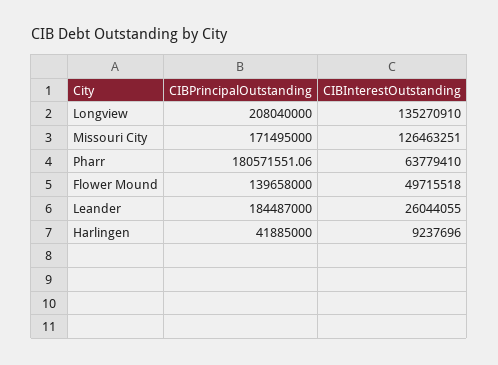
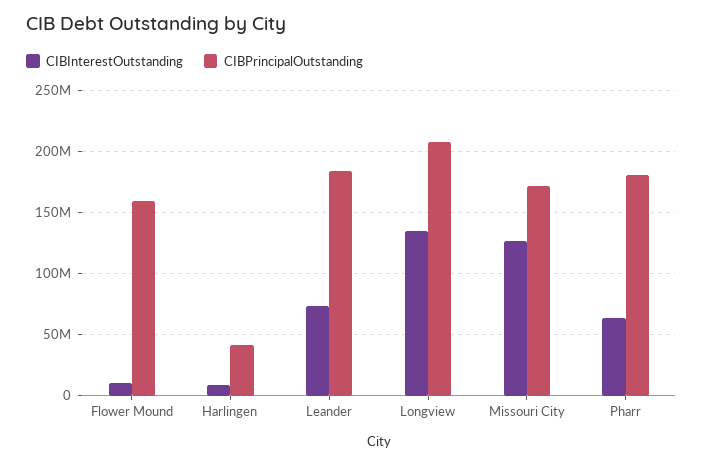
  {
    "CIBPrincipalOutstanding": {
      "Longview": 208040000,
      "Missouri City": 171495000,
      "Pharr": 180571551.06,
-     "Flower Mound": 139658000,
+     "Flower Mound": 160000000,
      "Leander": 184487000,
      "Harlingen": 41885000
    },
    "CIBInterestOutstanding": {
      "Longview": 135270910,
      "Missouri City": 126463251,
      "Pharr": 63779410,
-     "Flower Mound": 49715518,
+     "Flower Mound": 10000000,
-     "Leander": 26044055,
+     "Leander": 75000000,
      "Harlingen": 9237696
    }
  }

